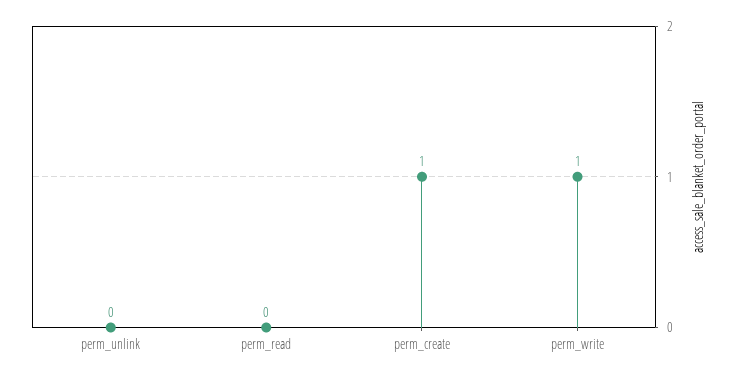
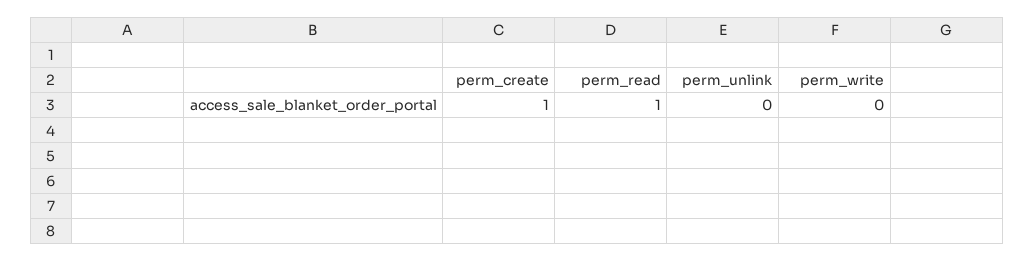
  {
    "perm_unlink": 0,
-   "perm_read": 0,
+   "perm_read": 1,
    "perm_create": 1,
-   "perm_write": 1
+   "perm_write": 0
  }

